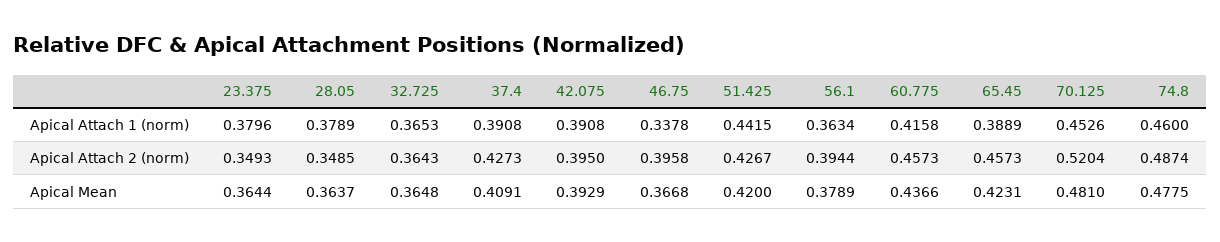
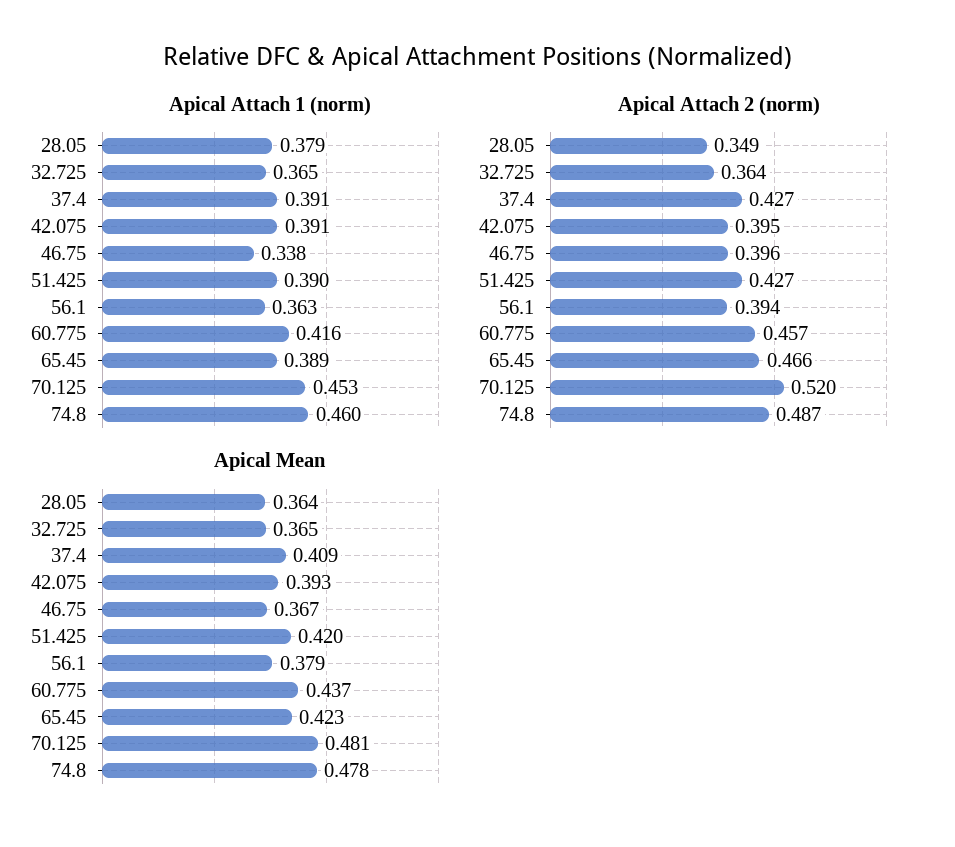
  {
    "Apical Attach 1 (norm)": {
-     "23.375": 0.3796,
      "28.05": 0.3789,
      "32.725": 0.3653,
      "37.4": 0.3908,
      "42.075": 0.3908,
      "46.75": 0.3378,
-     "51.425": 0.4415,
+     "51.425": 0.39,
      "56.1": 0.3634,
      "60.775": 0.4158,
      "65.45": 0.3889,
      "70.125": 0.4526,
      "74.8": 0.46
    },
    "Apical Attach 2 (norm)": {
-     "23.375": 0.3493,
      "28.05": 0.3485,
      "32.725": 0.3643,
      "37.4": 0.4273,
      "42.075": 0.395,
      "46.75": 0.3958,
      "51.425": 0.4267,
      "56.1": 0.3944,
      "60.775": 0.4573,
-     "65.45": 0.4573,
+     "65.45": 0.466,
      "70.125": 0.5204,
      "74.8": 0.4874
    },
    "Apical Mean": {
-     "23.375": 0.3644,
      "28.05": 0.3637,
      "32.725": 0.3648,
      "37.4": 0.4091,
      "42.075": 0.3929,
      "46.75": 0.3668,
      "51.425": 0.42,
      "56.1": 0.3789,
      "60.775": 0.4366,
      "65.45": 0.4231,
      "70.125": 0.481,
      "74.8": 0.4775
    }
  }

